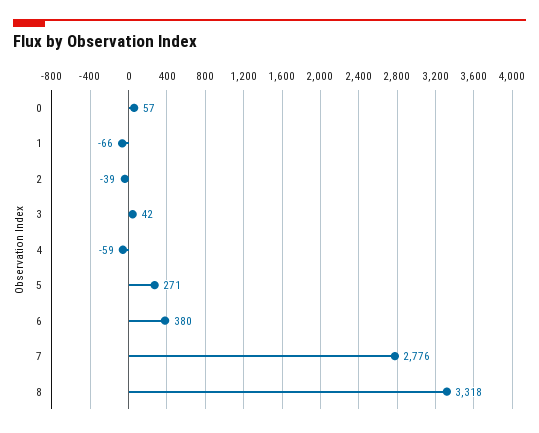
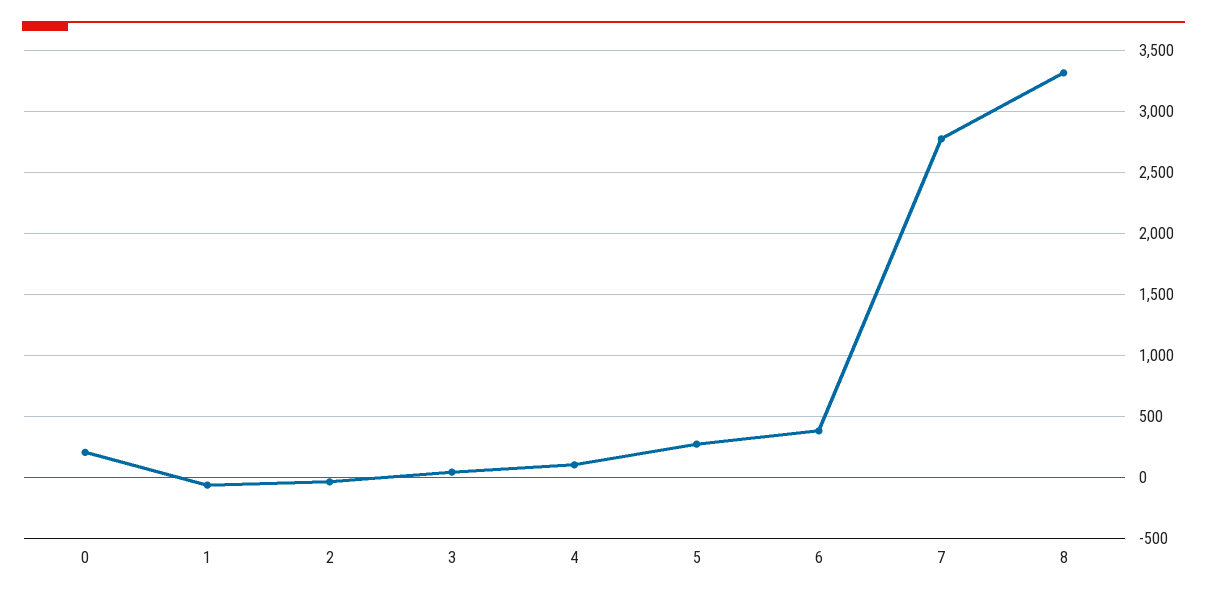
  {
-   "0": 57,
+   "0": 200,
    "1": -66,
    "2": -39,
    "3": 42,
-   "4": -59,
+   "4": 100,
    "5": 271,
    "6": 380,
    "7": 2776,
    "8": 3318
  }

